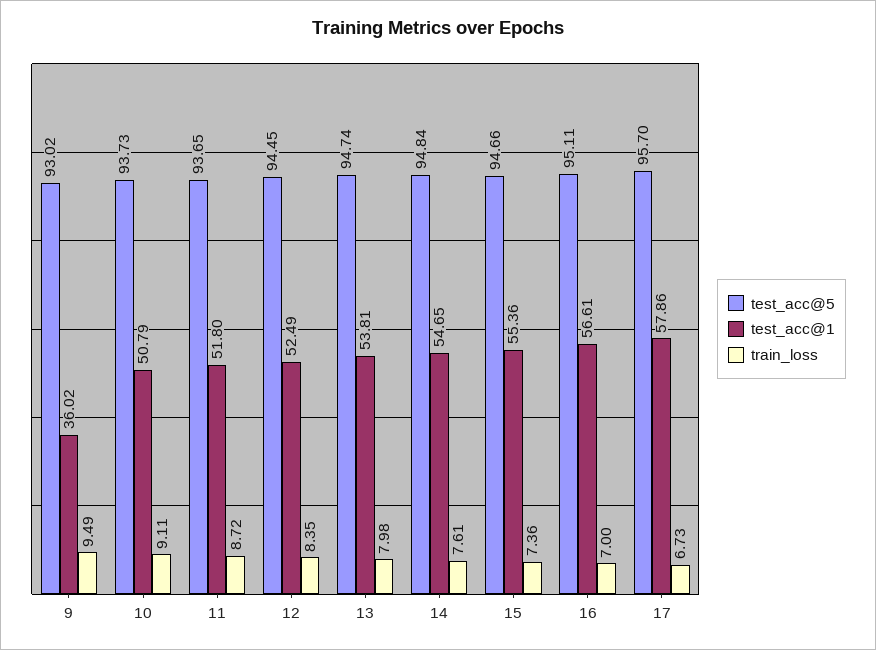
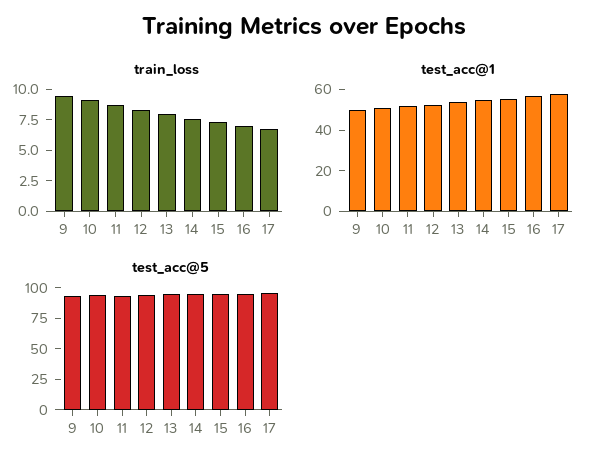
  {
    "test_acc@5": {
      "9": 93.02,
      "10": 93.73,
      "11": 93.65,
      "12": 94.45,
      "13": 94.74,
      "14": 94.84,
      "15": 94.66,
      "16": 95.11,
      "17": 95.7
    },
    "test_acc@1": {
-     "9": 36.02,
+     "9": 50,
      "10": 50.79,
      "11": 51.8,
      "12": 52.49,
      "13": 53.81,
      "14": 54.65,
      "15": 55.36,
      "16": 56.61,
      "17": 57.86
    },
    "train_loss": {
      "9": 9.49,
      "10": 9.11,
      "11": 8.72,
      "12": 8.35,
      "13": 7.98,
      "14": 7.61,
      "15": 7.36,
      "16": 7,
      "17": 6.73
    }
  }

